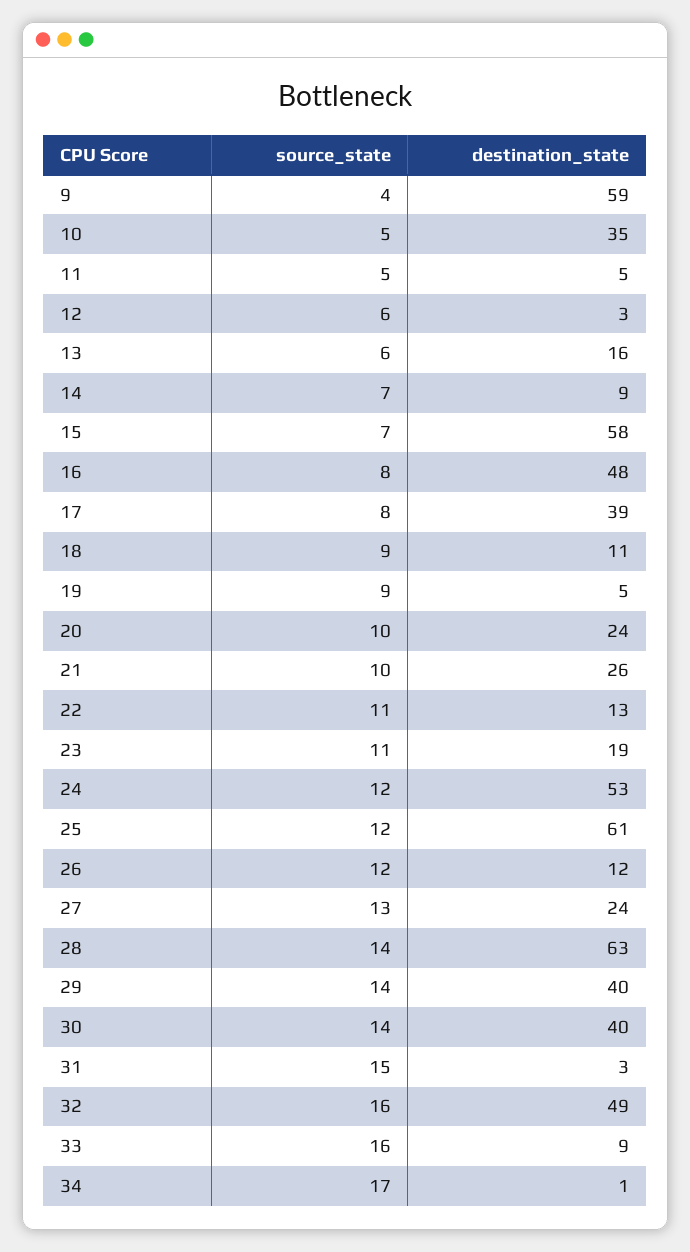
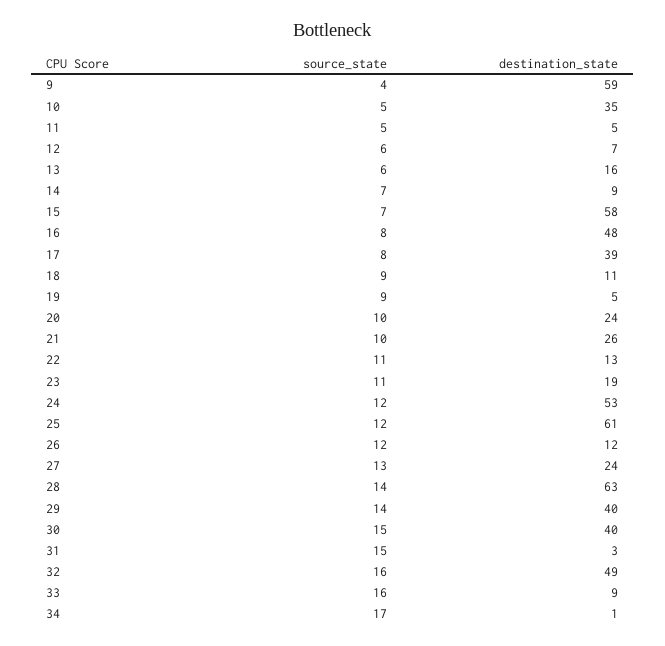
  {
    "source_state": {
      "9": 4,
      "10": 5,
      "11": 5,
      "12": 6,
      "13": 6,
      "14": 7,
      "15": 7,
      "16": 8,
      "17": 8,
      "18": 9,
      "19": 9,
      "20": 10,
      "21": 10,
      "22": 11,
      "23": 11,
      "24": 12,
      "25": 12,
      "26": 12,
      "27": 13,
      "28": 14,
      "29": 14,
-     "30": 14,
+     "30": 15,
      "31": 15,
      "32": 16,
      "33": 16,
      "34": 17
    },
    "destination_state": {
      "9": 59,
      "10": 35,
      "11": 5,
-     "12": 3,
+     "12": 7,
      "13": 16,
      "14": 9,
      "15": 58,
      "16": 48,
      "17": 39,
      "18": 11,
      "19": 5,
      "20": 24,
      "21": 26,
      "22": 13,
      "23": 19,
      "24": 53,
      "25": 61,
      "26": 12,
      "27": 24,
      "28": 63,
      "29": 40,
      "30": 40,
      "31": 3,
      "32": 49,
      "33": 9,
      "34": 1
    }
  }

